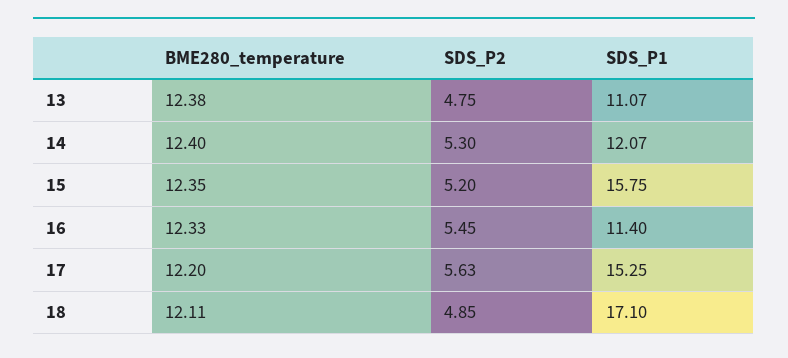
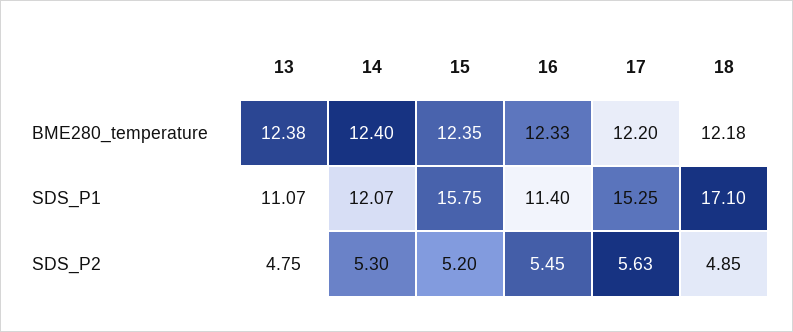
  {
    "BME280_temperature": {
      "13": 12.38,
      "14": 12.4,
      "15": 12.35,
      "16": 12.33,
      "17": 12.2,
-     "18": 12.11
+     "18": 12.18
    },
    "SDS_P2": {
      "13": 4.75,
      "14": 5.3,
      "15": 5.2,
      "16": 5.45,
      "17": 5.63,
      "18": 4.85
    },
    "SDS_P1": {
      "13": 11.07,
      "14": 12.07,
      "15": 15.75,
      "16": 11.4,
      "17": 15.25,
      "18": 17.1
    }
  }

